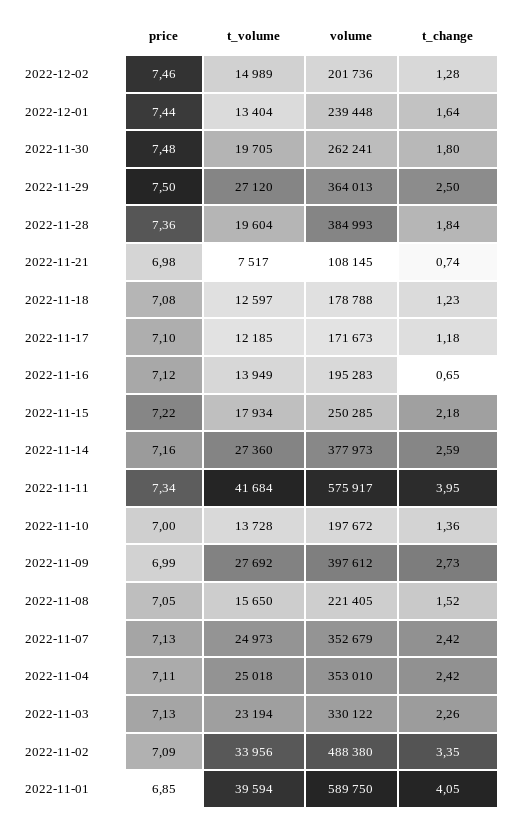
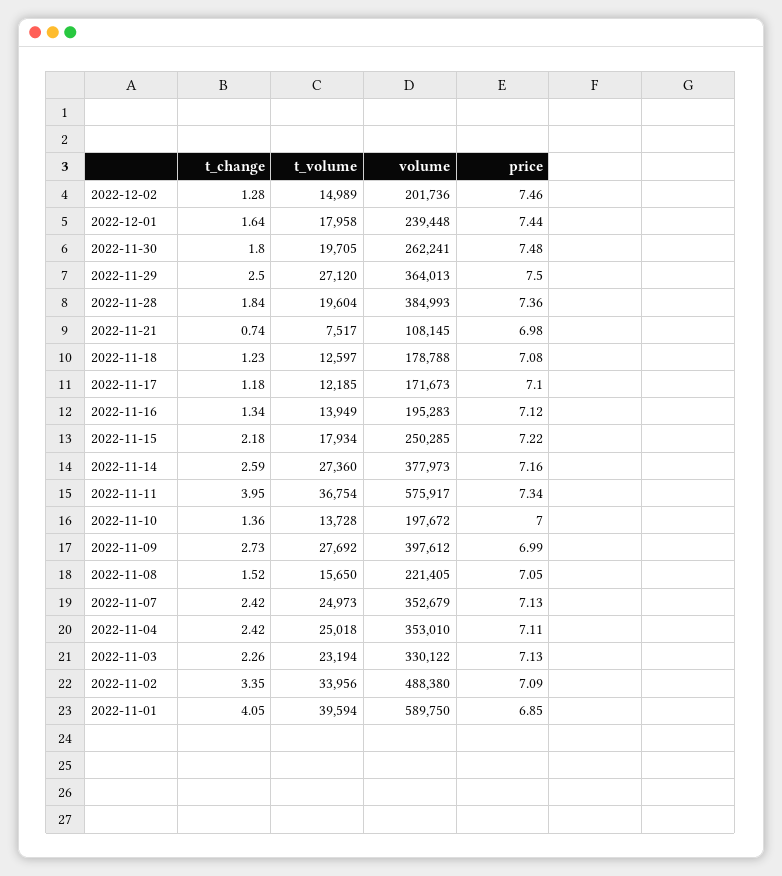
  {
    "price": {
      "2022-12-02": 7.46,
      "2022-12-01": 7.44,
      "2022-11-30": 7.48,
      "2022-11-29": 7.5,
      "2022-11-28": 7.36,
      "2022-11-21": 6.98,
      "2022-11-18": 7.08,
      "2022-11-17": 7.1,
      "2022-11-16": 7.12,
      "2022-11-15": 7.22,
      "2022-11-14": 7.16,
      "2022-11-11": 7.34,
      "2022-11-10": 7,
      "2022-11-09": 6.99,
      "2022-11-08": 7.05,
      "2022-11-07": 7.13,
      "2022-11-04": 7.11,
      "2022-11-03": 7.13,
      "2022-11-02": 7.09,
      "2022-11-01": 6.85
    },
    "t_volume": {
      "2022-12-02": 14989,
-     "2022-12-01": 13404,
+     "2022-12-01": 17958,
      "2022-11-30": 19705,
      "2022-11-29": 27120,
      "2022-11-28": 19604,
      "2022-11-21": 7517,
      "2022-11-18": 12597,
      "2022-11-17": 12185,
      "2022-11-16": 13949,
      "2022-11-15": 17934,
      "2022-11-14": 27360,
-     "2022-11-11": 41684,
+     "2022-11-11": 36754,
      "2022-11-10": 13728,
      "2022-11-09": 27692,
      "2022-11-08": 15650,
      "2022-11-07": 24973,
      "2022-11-04": 25018,
      "2022-11-03": 23194,
      "2022-11-02": 33956,
      "2022-11-01": 39594
    },
    "volume": {
      "2022-12-02": 201736,
      "2022-12-01": 239448,
      "2022-11-30": 262241,
      "2022-11-29": 364013,
      "2022-11-28": 384993,
      "2022-11-21": 108145,
      "2022-11-18": 178788,
      "2022-11-17": 171673,
      "2022-11-16": 195283,
      "2022-11-15": 250285,
      "2022-11-14": 377973,
      "2022-11-11": 575917,
      "2022-11-10": 197672,
      "2022-11-09": 397612,
      "2022-11-08": 221405,
      "2022-11-07": 352679,
      "2022-11-04": 353010,
      "2022-11-03": 330122,
      "2022-11-02": 488380,
      "2022-11-01": 589750
    },
    "t_change": {
      "2022-12-02": 1.28,
      "2022-12-01": 1.64,
      "2022-11-30": 1.8,
      "2022-11-29": 2.5,
      "2022-11-28": 1.84,
      "2022-11-21": 0.74,
      "2022-11-18": 1.23,
      "2022-11-17": 1.18,
-     "2022-11-16": 0.65,
+     "2022-11-16": 1.34,
      "2022-11-15": 2.18,
      "2022-11-14": 2.59,
      "2022-11-11": 3.95,
      "2022-11-10": 1.36,
      "2022-11-09": 2.73,
      "2022-11-08": 1.52,
      "2022-11-07": 2.42,
      "2022-11-04": 2.42,
      "2022-11-03": 2.26,
      "2022-11-02": 3.35,
      "2022-11-01": 4.05
    }
  }

